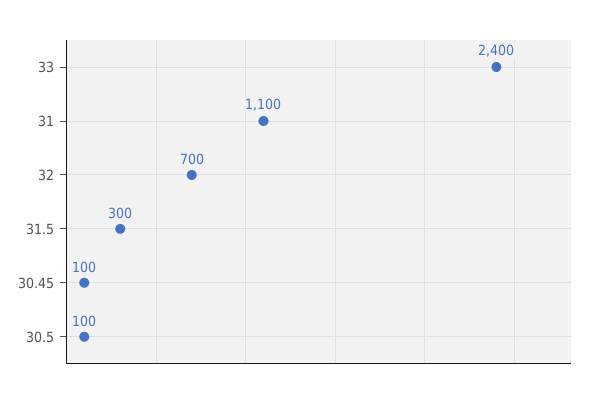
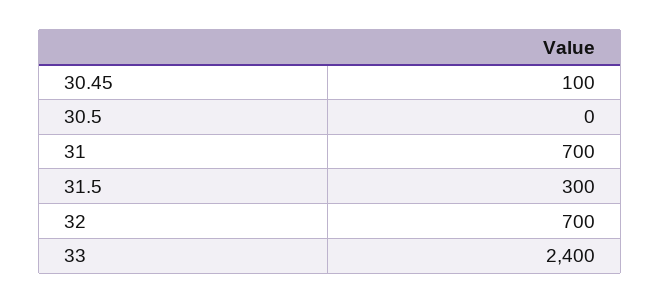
  {
    "33": 2400,
-   "31": 1100,
+   "31": 700,
    "32": 700,
    "31.5": 300,
    "30.45": 100,
-   "30.5": 100
+   "30.5": 0
  }

